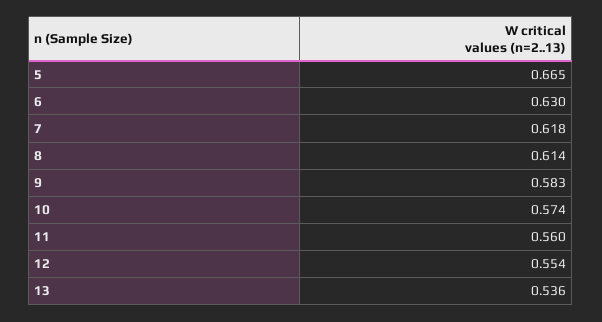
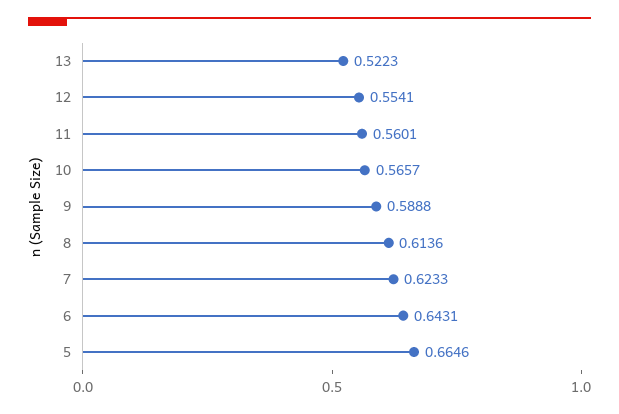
  {
    "5": 0.6646,
-   "6": 0.63,
+   "6": 0.6431,
-   "7": 0.618,
+   "7": 0.6233,
    "8": 0.6136,
-   "9": 0.583,
+   "9": 0.5888,
-   "10": 0.574,
+   "10": 0.5657,
    "11": 0.5601,
    "12": 0.5541,
-   "13": 0.536
+   "13": 0.5223
  }

